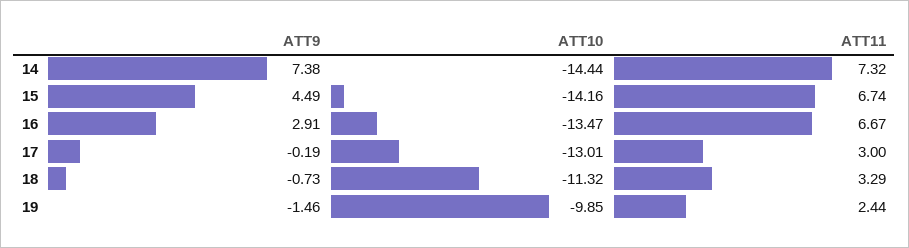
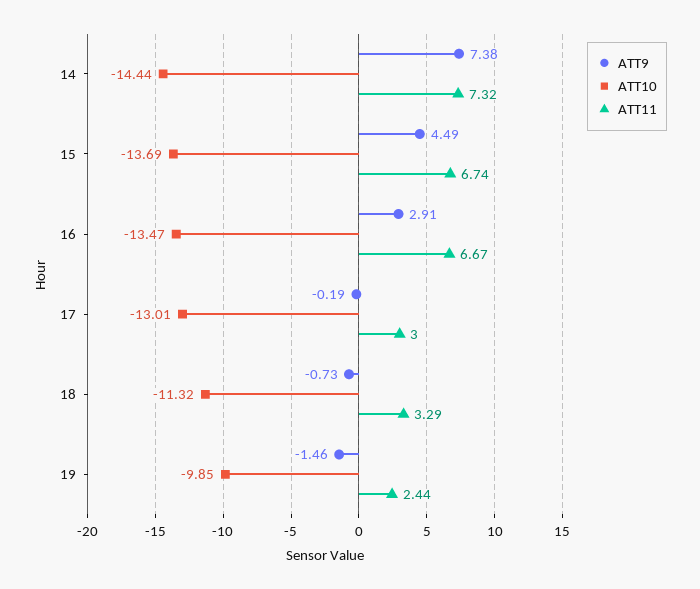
  {
    "ATT9": {
      "14": 7.38,
      "15": 4.49,
      "16": 2.91,
      "17": -0.19,
      "18": -0.73,
      "19": -1.46
    },
    "ATT10": {
      "14": -14.44,
-     "15": -14.16,
+     "15": -13.69,
      "16": -13.47,
      "17": -13.01,
      "18": -11.32,
      "19": -9.85
    },
    "ATT11": {
      "14": 7.32,
      "15": 6.74,
      "16": 6.67,
      "17": 3,
      "18": 3.29,
      "19": 2.44
    }
  }

